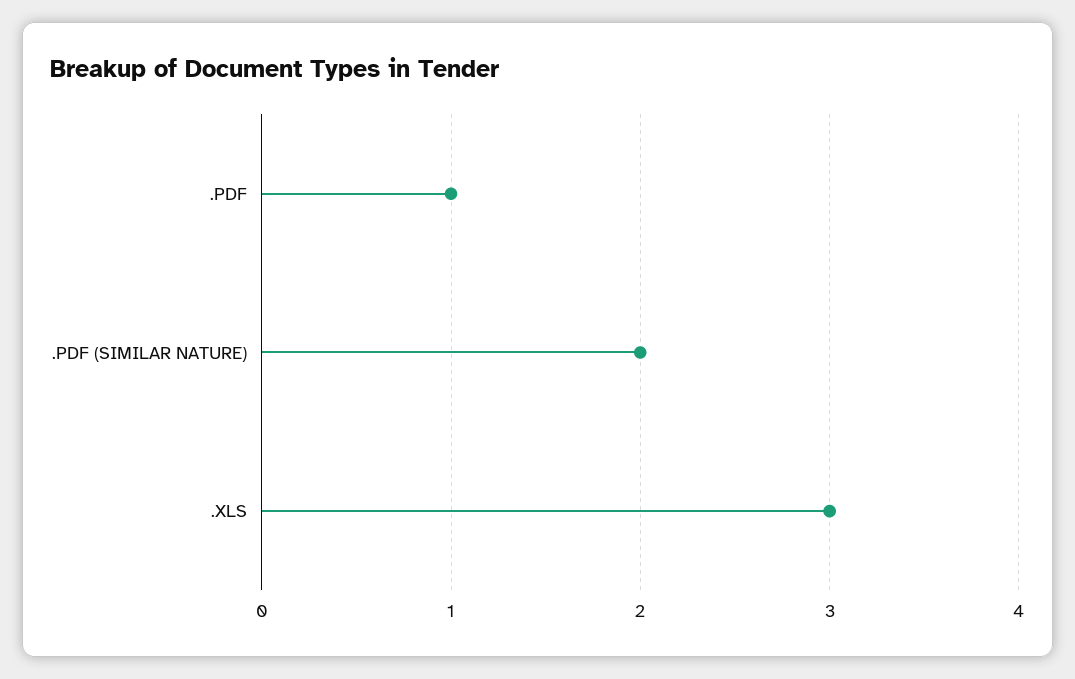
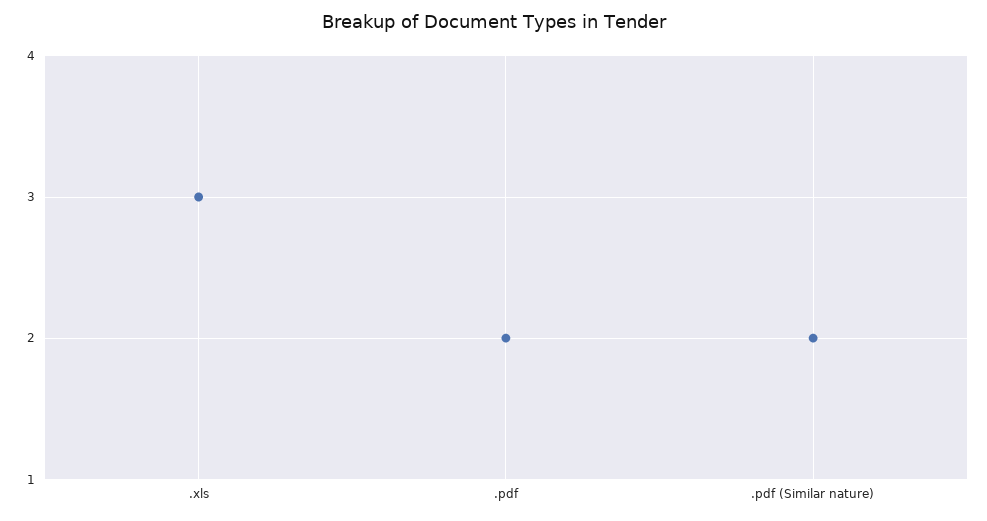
  {
-   ".PDF": 1,
+   ".PDF": 2,
    ".PDF (SIMILAR NATURE)": 2,
    ".XLS": 3
  }

